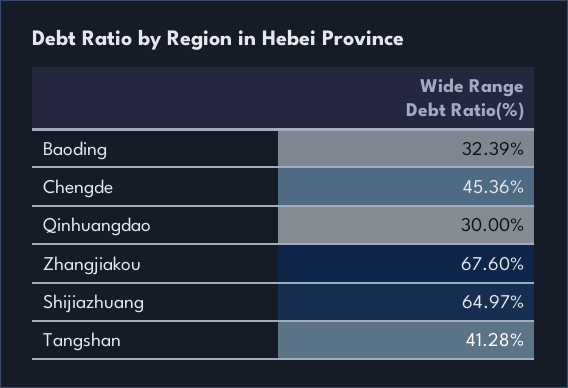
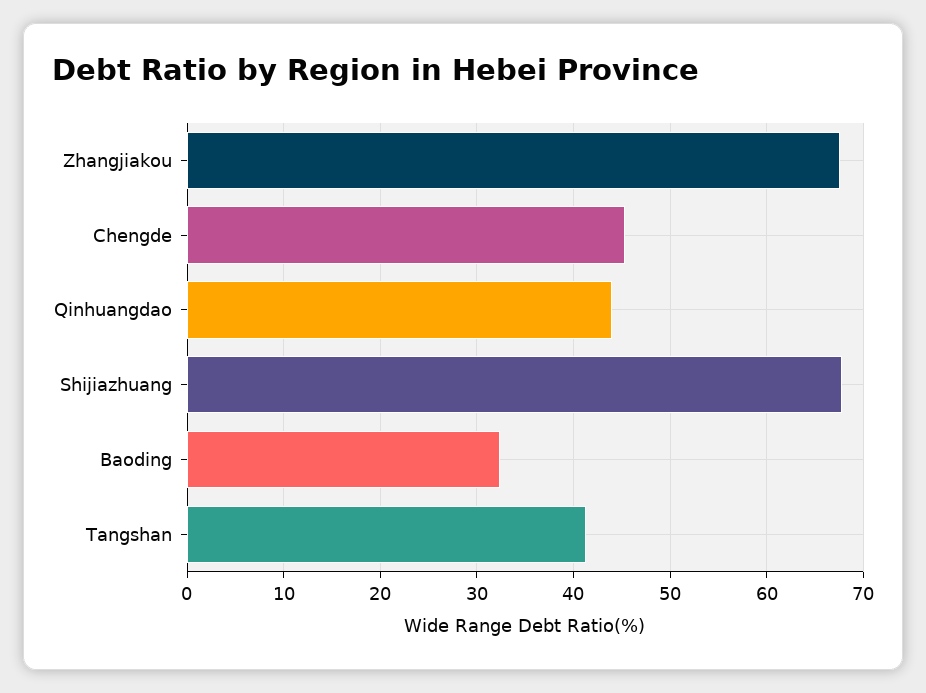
  {
    "Baoding": 32.39,
    "Chengde": 45.36,
-   "Qinhuangdao": 30,
+   "Qinhuangdao": 44,
    "Zhangjiakou": 67.6,
-   "Shijiazhuang": 64.97,
+   "Shijiazhuang": 68,
    "Tangshan": 41.28
  }

